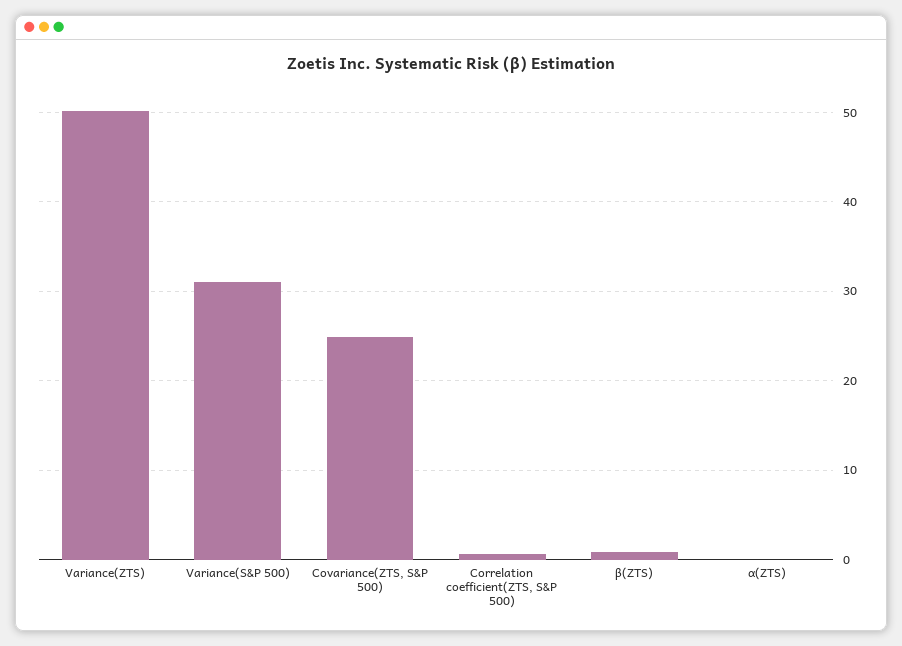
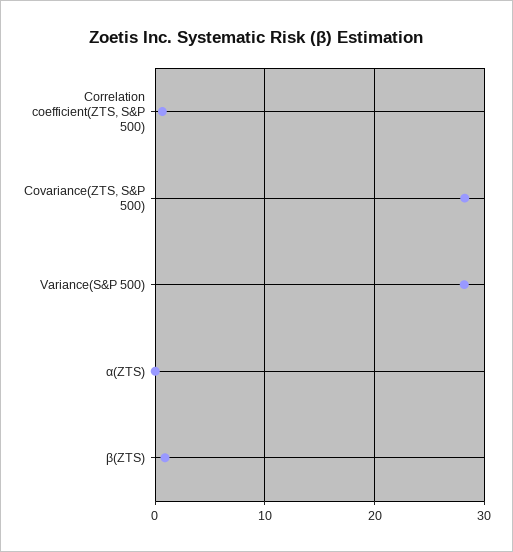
  {
-   "Variance(ZTS)": 50,
-   "Variance(S&P 500)": 31,
+   "Variance(S&P 500)": 28,
-   "Covariance(ZTS, S&P 500)": 25,
+   "Covariance(ZTS, S&P 500)": 28,
    "Correlation coefficient(ZTS, S&P 500)": 1,
    "β(ZTS)": 1,
    "α(ZTS)": 0
  }

